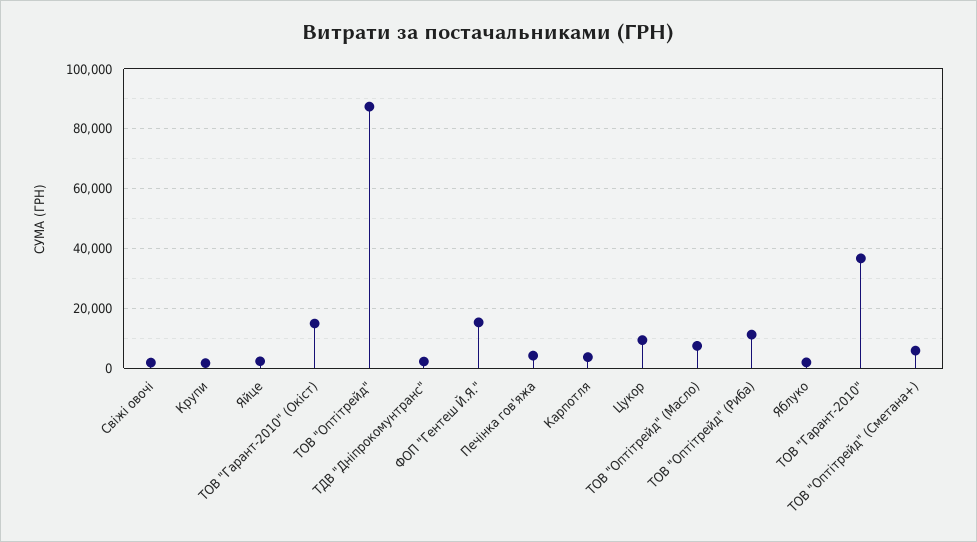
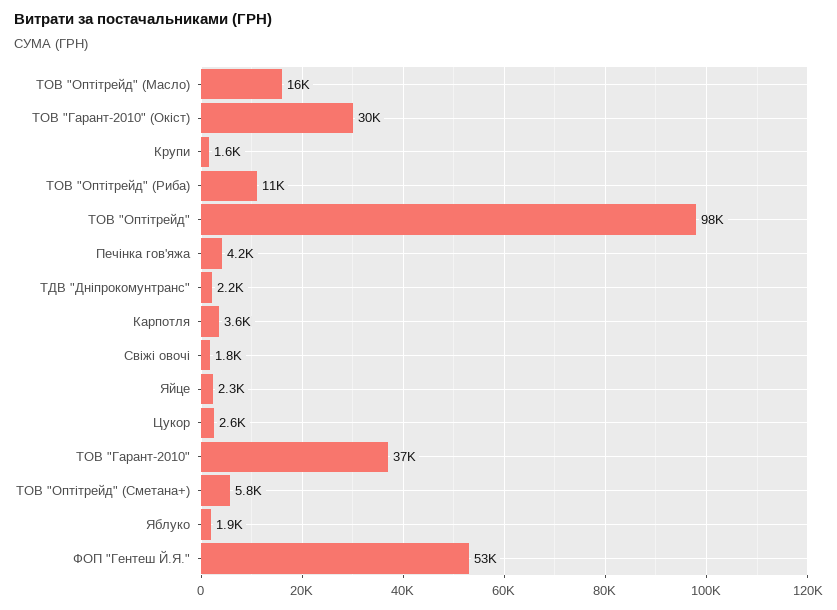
  {
    "Свіжі овочі": 1800,
    "Крупи": 1600,
    "Яйце": 2300,
-   "ТОВ \"Гарант-2010\" (Окіст)": 15000,
+   "ТОВ \"Гарант-2010\" (Окіст)": 30000,
-   "ТОВ \"Оптітрейд\"": 87500,
+   "ТОВ \"Оптітрейд\"": 98000,
    "ТДВ \"Дніпрокомунтранс\"": 2200,
-   "ФОП \"Гентеш Й.Я.\"": 15000,
+   "ФОП \"Гентеш Й.Я.\"": 53000,
    "Печінка гов'яжа": 4200,
    "Карпотля": 3600,
-   "Цукор": 10000,
+   "Цукор": 2600,
-   "ТОВ \"Оптітрейд\" (Масло)": 7500,
+   "ТОВ \"Оптітрейд\" (Масло)": 16000,
    "ТОВ \"Оптітрейд\" (Риба)": 11000,
    "Яблуко": 1900,
    "ТОВ \"Гарант-2010\"": 37000,
    "ТОВ \"Оптітрейд\" (Сметана+)": 5800
  }

